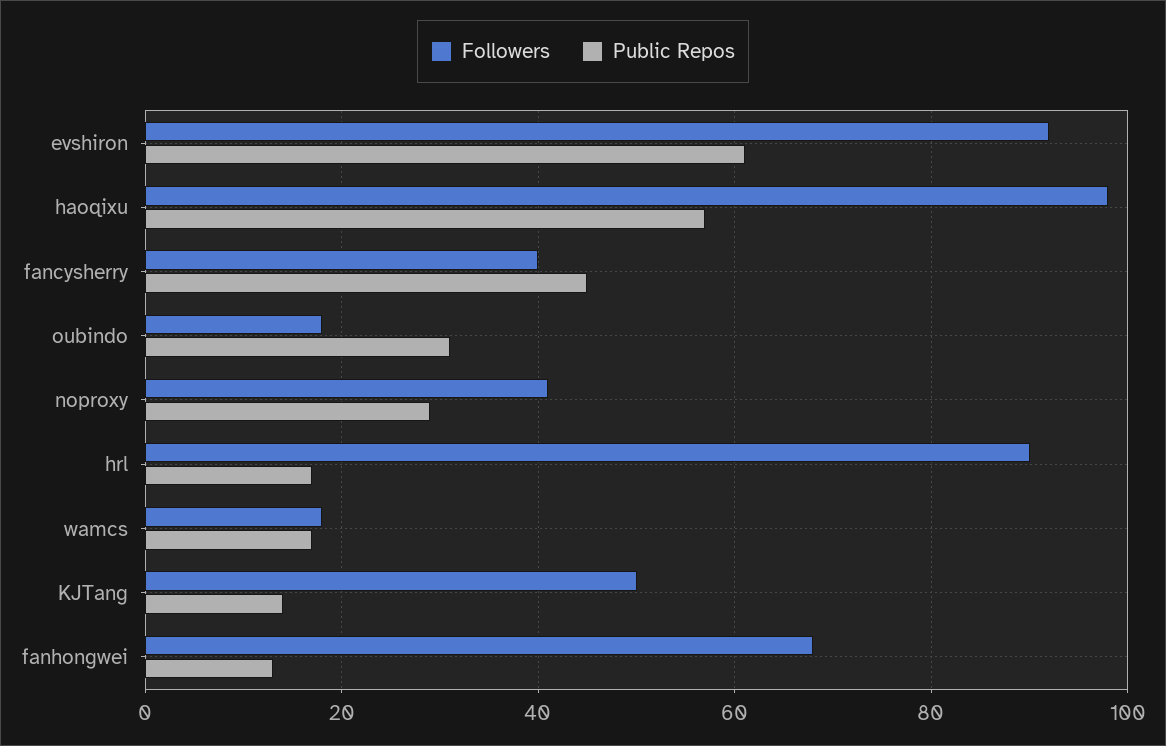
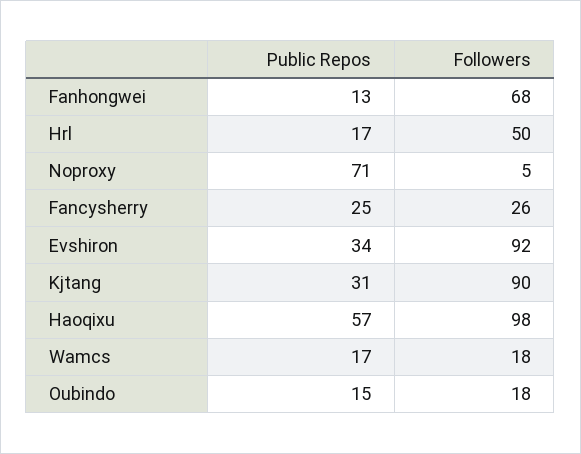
  {
    "Followers": {
      "evshiron": 92,
      "haoqixu": 98,
-     "fancysherry": 40,
+     "fancysherry": 26,
      "oubindo": 18,
-     "noproxy": 40,
+     "noproxy": 5,
-     "hrl": 90,
+     "hrl": 50,
      "wamcs": 18,
-     "KJTang": 50,
+     "KJTang": 90,
      "fanhongwei": 68
    },
    "Public Repos": {
-     "evshiron": 60,
+     "evshiron": 34,
      "haoqixu": 57,
-     "fancysherry": 45,
+     "fancysherry": 25,
-     "oubindo": 30,
+     "oubindo": 15,
-     "noproxy": 30,
+     "noproxy": 71,
      "hrl": 17,
      "wamcs": 17,
-     "KJTang": 15,
+     "KJTang": 31,
      "fanhongwei": 13
    }
  }

